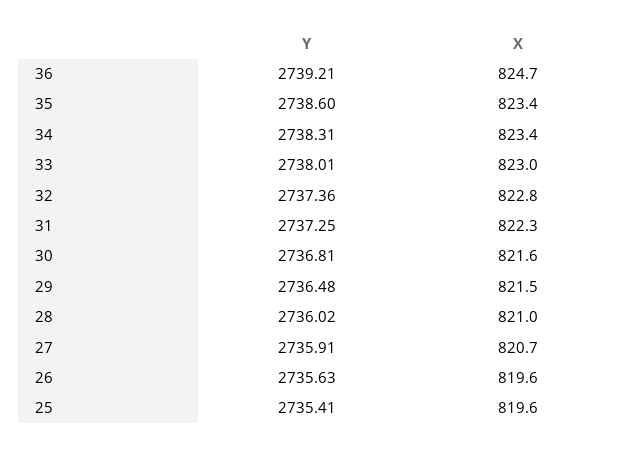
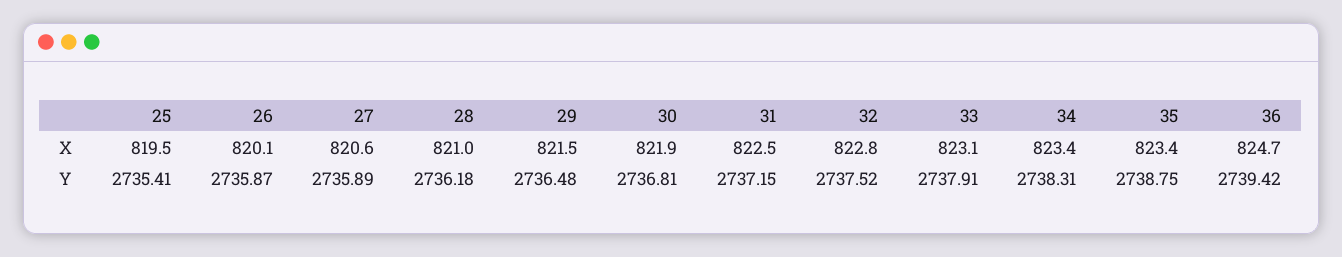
  {
    "Y": {
-     "36": 2739.21,
+     "36": 2739.42,
-     "35": 2738.6,
+     "35": 2738.75,
      "34": 2738.31,
-     "33": 2738.01,
+     "33": 2737.91,
-     "32": 2737.36,
+     "32": 2737.52,
-     "31": 2737.25,
+     "31": 2737.15,
      "30": 2736.81,
      "29": 2736.48,
-     "28": 2736.02,
+     "28": 2736.18,
-     "27": 2735.91,
+     "27": 2735.89,
-     "26": 2735.63,
+     "26": 2735.87,
      "25": 2735.41
    },
    "X": {
      "36": 824.7,
      "35": 823.4,
      "34": 823.4,
-     "33": 823,
+     "33": 823.1,
      "32": 822.8,
-     "31": 822.3,
+     "31": 822.5,
-     "30": 821.6,
+     "30": 821.9,
      "29": 821.5,
      "28": 821,
-     "27": 820.7,
+     "27": 820.6,
-     "26": 819.6,
+     "26": 820.1,
-     "25": 819.6
+     "25": 819.5
    }
  }

